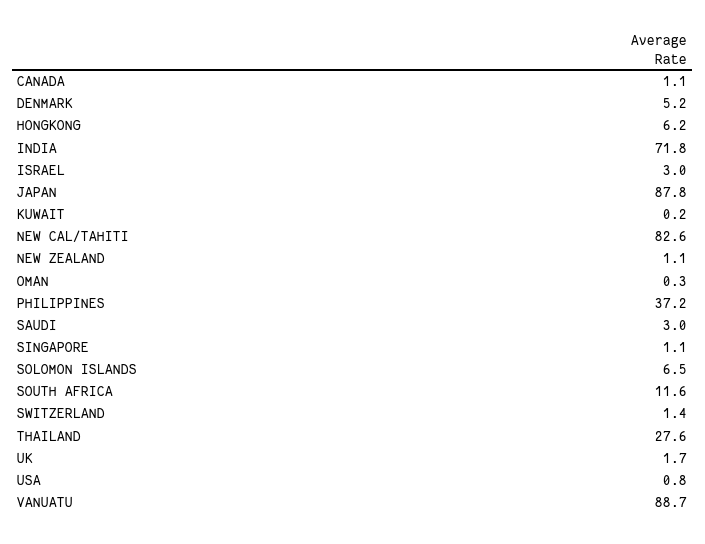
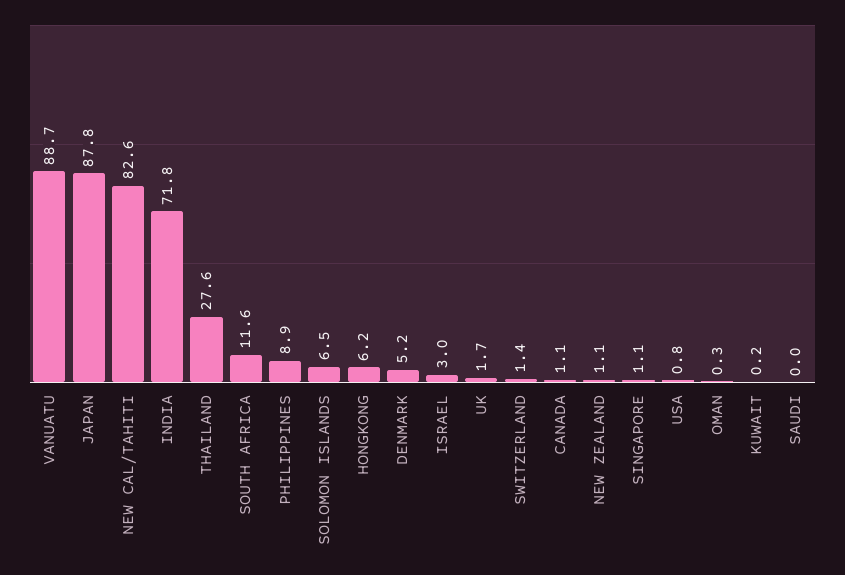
  {
    "CANADA": 1.1,
    "DENMARK": 5.2,
    "HONGKONG": 6.2,
    "INDIA": 71.8,
    "ISRAEL": 3,
    "JAPAN": 87.8,
    "KUWAIT": 0.2,
    "NEW CAL/TAHITI": 82.6,
    "NEW ZEALAND": 1.1,
    "OMAN": 0.3,
-   "PHILIPPINES": 37.2,
+   "PHILIPPINES": 8.9,
-   "SAUDI": 3,
+   "SAUDI": 0,
    "SINGAPORE": 1.1,
    "SOLOMON ISLANDS": 6.5,
    "SOUTH AFRICA": 11.6,
    "SWITZERLAND": 1.4,
    "THAILAND": 27.6,
    "UK": 1.7,
    "USA": 0.8,
    "VANUATU": 88.7
  }

